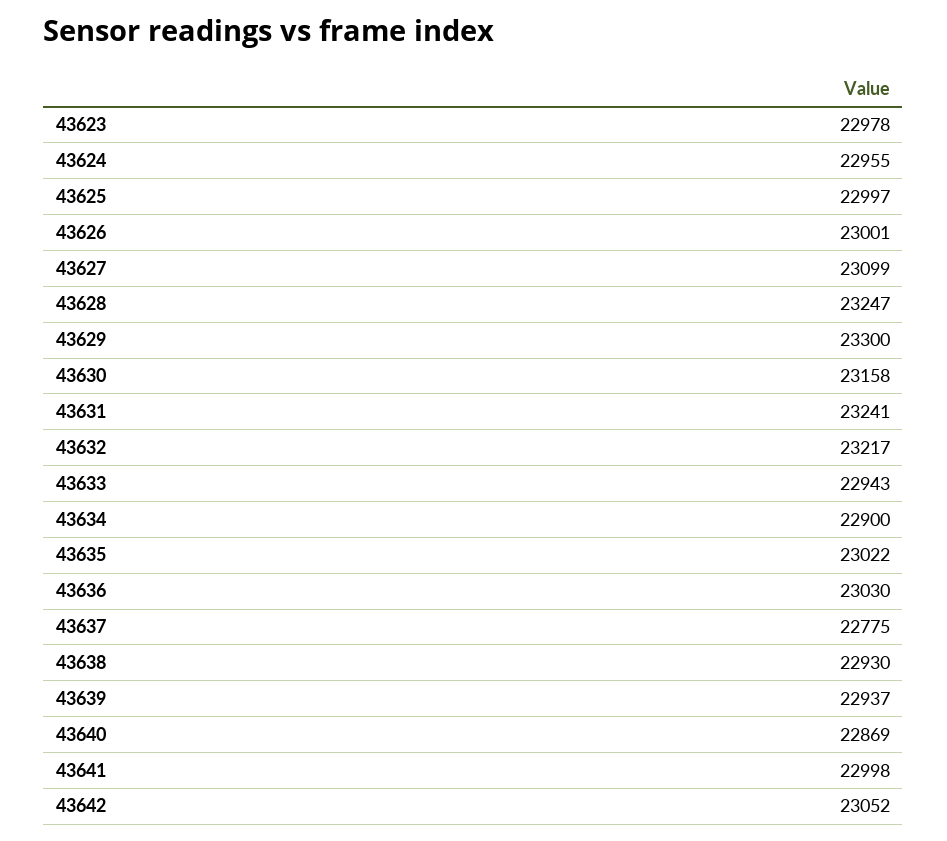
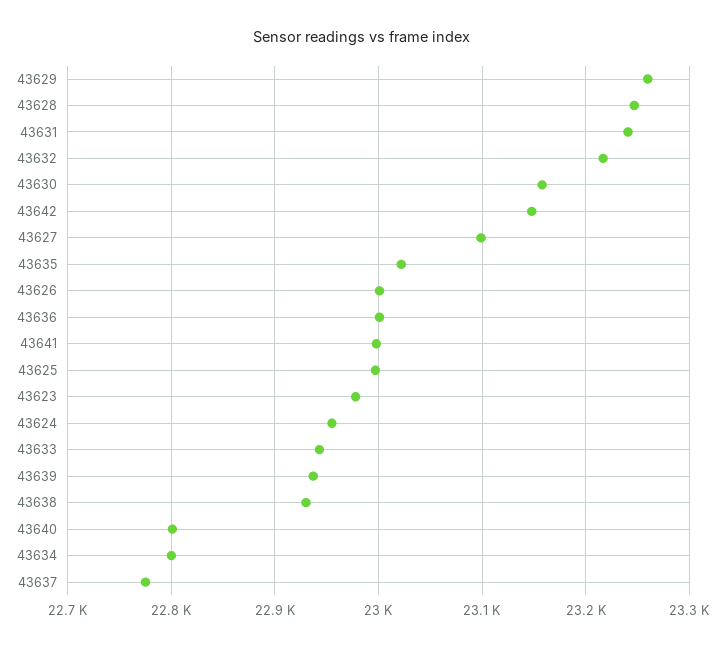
  {
    "43623": 22978,
    "43624": 22955,
    "43625": 22997,
    "43626": 23001,
    "43627": 23099,
    "43628": 23247,
-   "43629": 23300,
+   "43629": 23260,
    "43630": 23158,
    "43631": 23241,
    "43632": 23217,
    "43633": 22943,
-   "43634": 22900,
+   "43634": 22800,
    "43635": 23022,
-   "43636": 23030,
+   "43636": 23000,
    "43637": 22775,
    "43638": 22930,
    "43639": 22937,
-   "43640": 22869,
+   "43640": 22800,
    "43641": 22998,
-   "43642": 23052
+   "43642": 23150
  }

